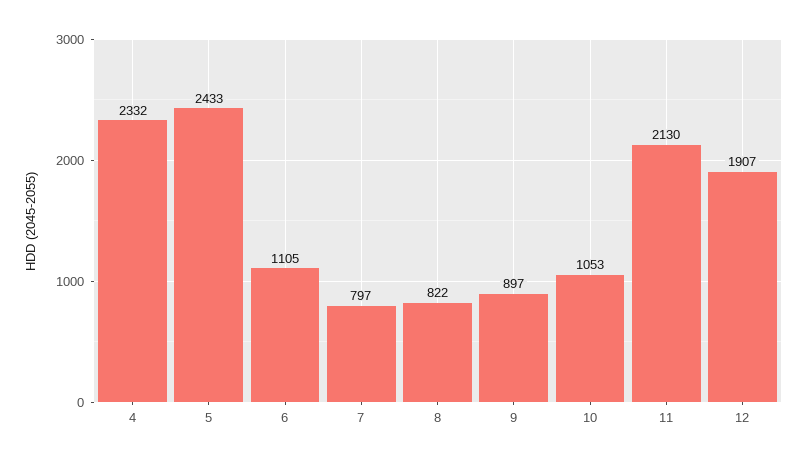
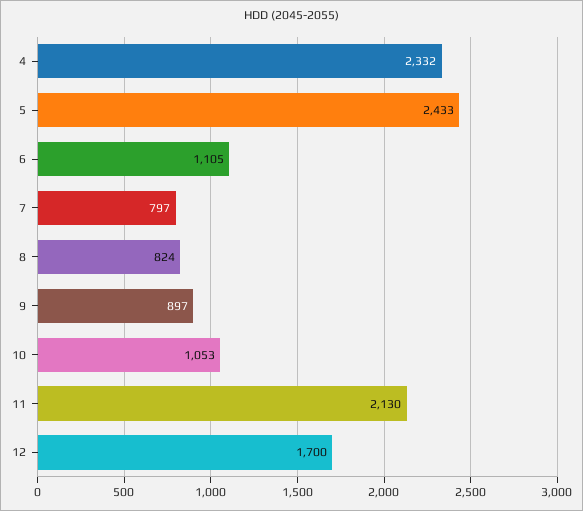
  {
    "4": 2332,
    "5": 2433,
    "6": 1105,
    "7": 797,
-   "8": 822,
+   "8": 824,
    "9": 897,
    "10": 1053,
    "11": 2130,
-   "12": 1907
+   "12": 1700
  }

